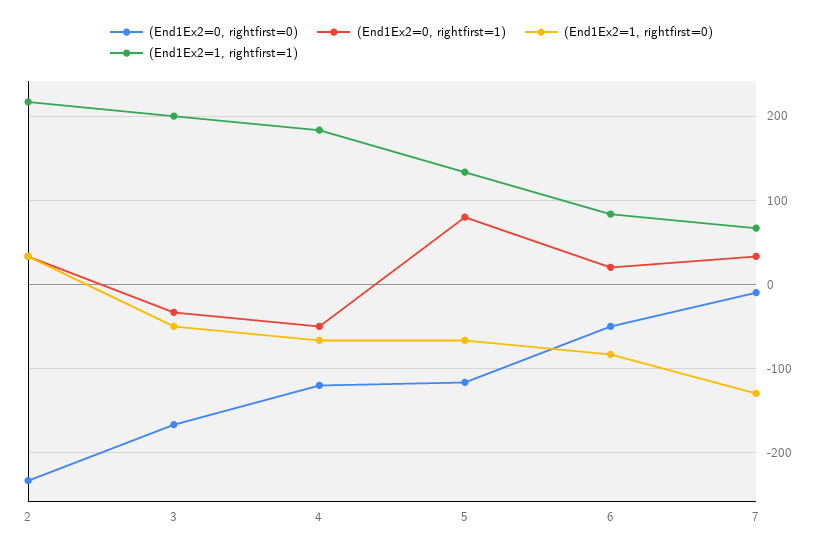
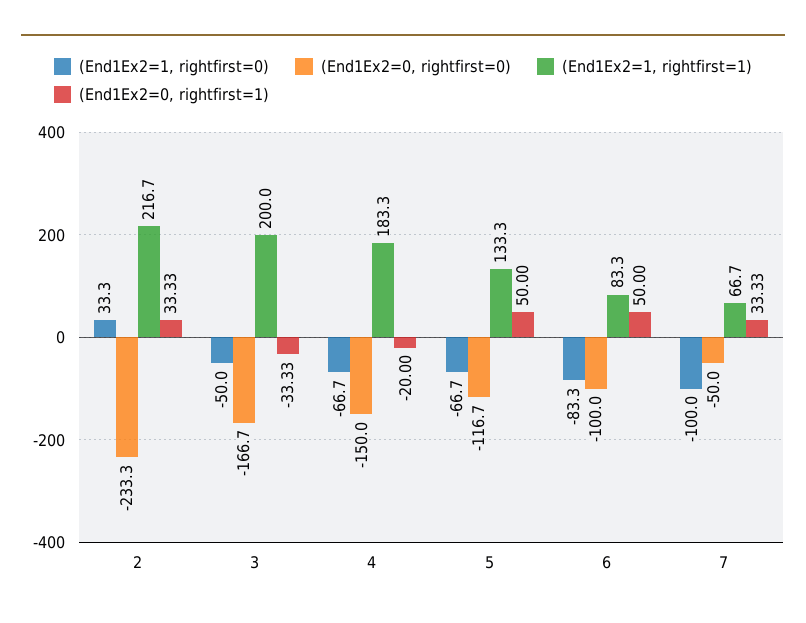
  {
    "(End1Ex2=0, rightfirst=0)": {
      "2": -233.3,
      "3": -166.7,
-     "4": -120,
+     "4": -150,
      "5": -116.7,
-     "6": -50,
+     "6": -100,
-     "7": -10
+     "7": -50
    },
    "(End1Ex2=0, rightfirst=1)": {
      "2": 33.33,
      "3": -33.33,
-     "4": -50,
+     "4": -20,
-     "5": 80,
+     "5": 50,
-     "6": 20,
+     "6": 50,
      "7": 33.33
    },
    "(End1Ex2=1, rightfirst=0)": {
      "2": 33.3,
      "3": -50,
      "4": -66.7,
      "5": -66.7,
      "6": -83.3,
-     "7": -130
+     "7": -100
    },
    "(End1Ex2=1, rightfirst=1)": {
      "2": 216.7,
      "3": 200,
      "4": 183.3,
      "5": 133.3,
      "6": 83.3,
      "7": 66.7
    }
  }

